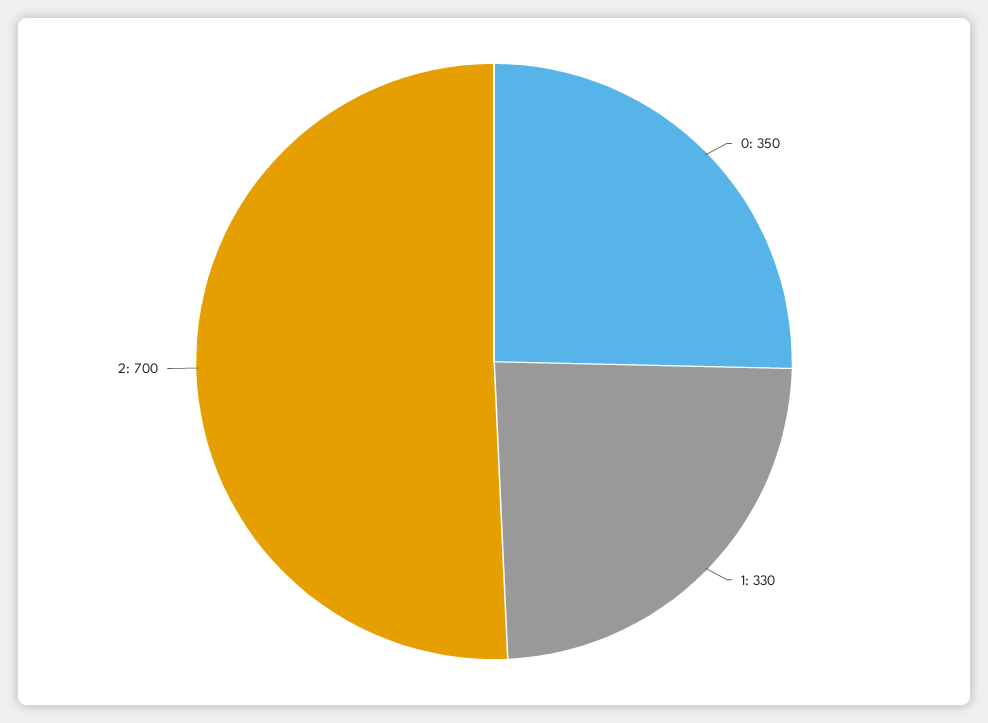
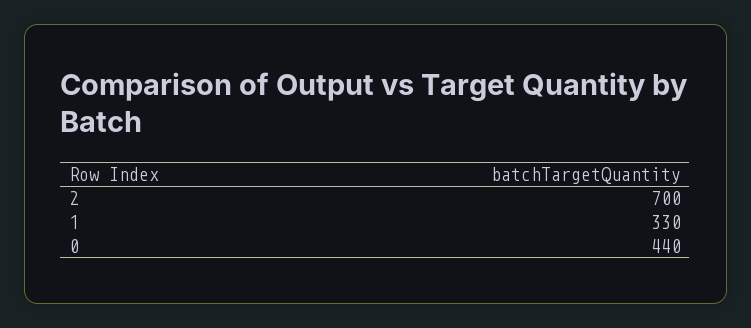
  {
-   "0": 350,
+   "0": 440,
    "1": 330,
    "2": 700
  }

